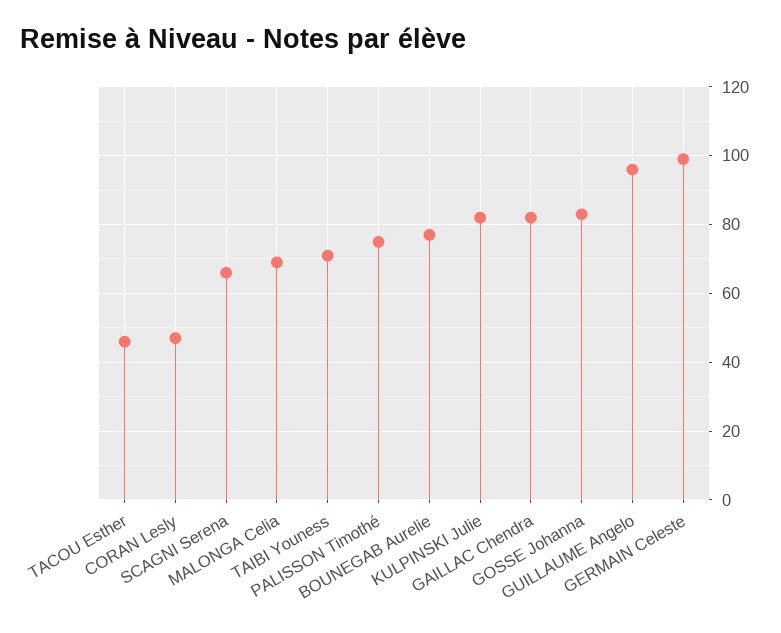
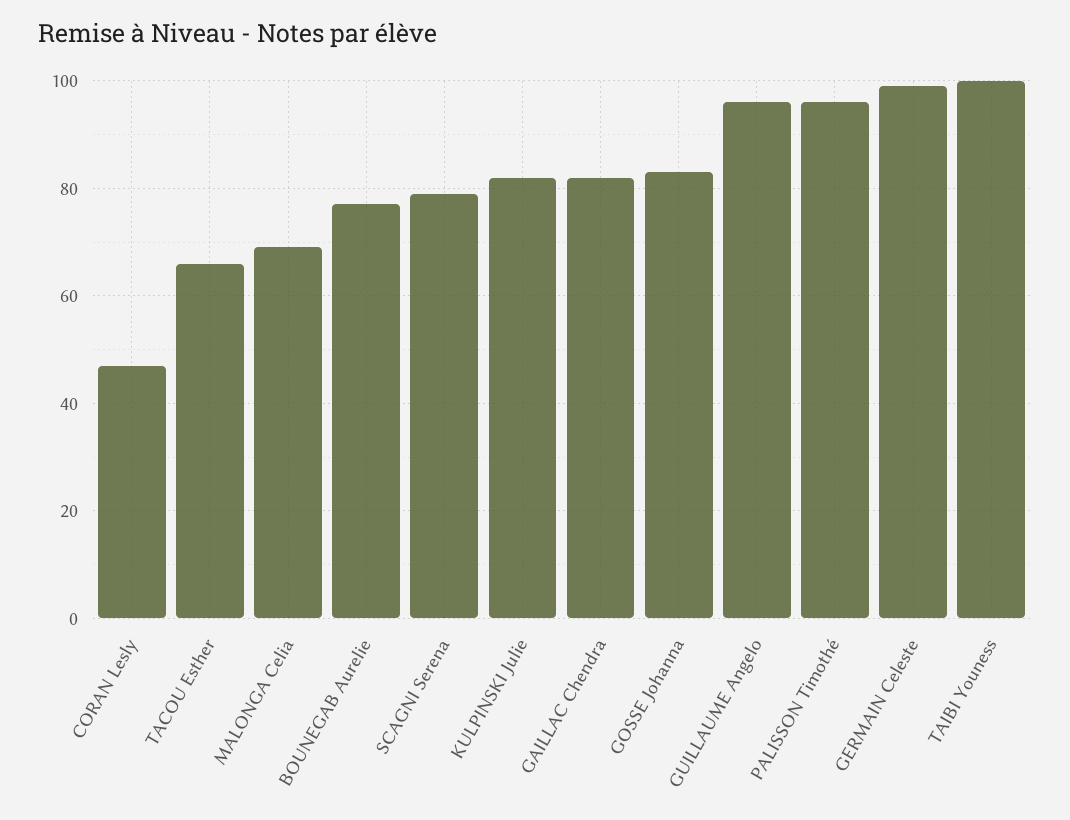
  {
-   "TACOU Esther": 45,
+   "TACOU Esther": 65,
    "CORAN Lesly": 45,
-   "SCAGNI Serena": 65,
+   "SCAGNI Serena": 80,
    "MALONGA Celia": 70,
-   "TAIBI Youness": 70,
+   "TAIBI Youness": 100,
-   "PALISSON Timothé": 75,
+   "PALISSON Timothé": 95,
    "BOUNEGAB Aurelie": 75,
    "KULPINSKI Julie": 80,
    "GAILLAC Chendra": 80,
    "GOSSE Johanna": 85,
    "GUILLAUME Angelo": 95,
    "GERMAIN Celeste": 100
  }

